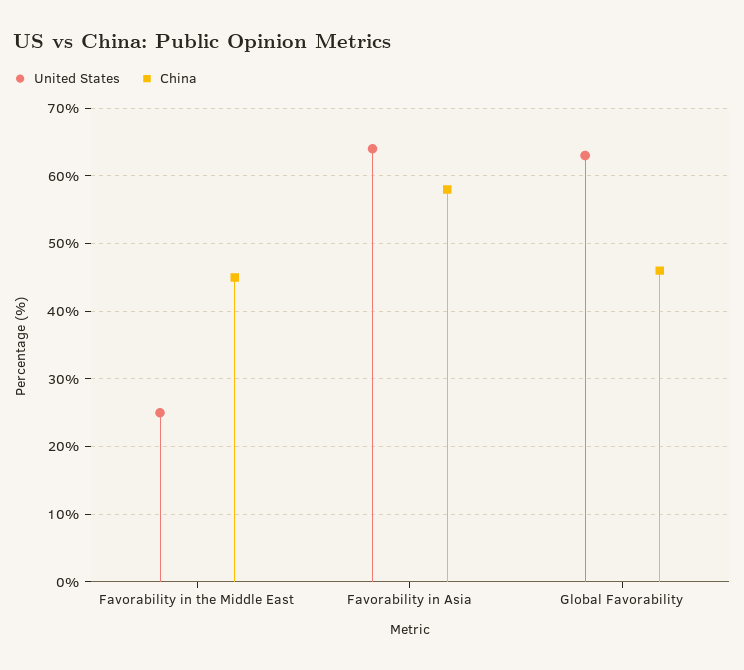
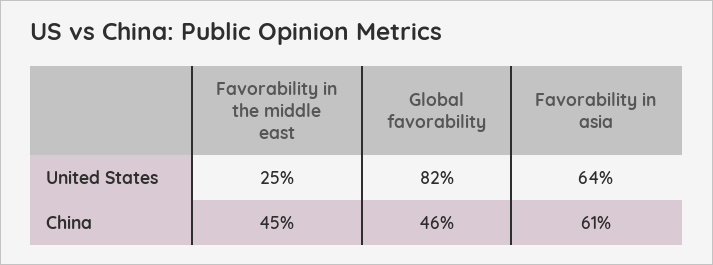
  {
    "United States": {
      "Favorability in the Middle East": 25,
      "Favorability in Asia": 64,
-     "Global Favorability": 63
+     "Global Favorability": 82
    },
    "China": {
      "Favorability in the Middle East": 45,
-     "Favorability in Asia": 58,
+     "Favorability in Asia": 61,
      "Global Favorability": 46
    }
  }

